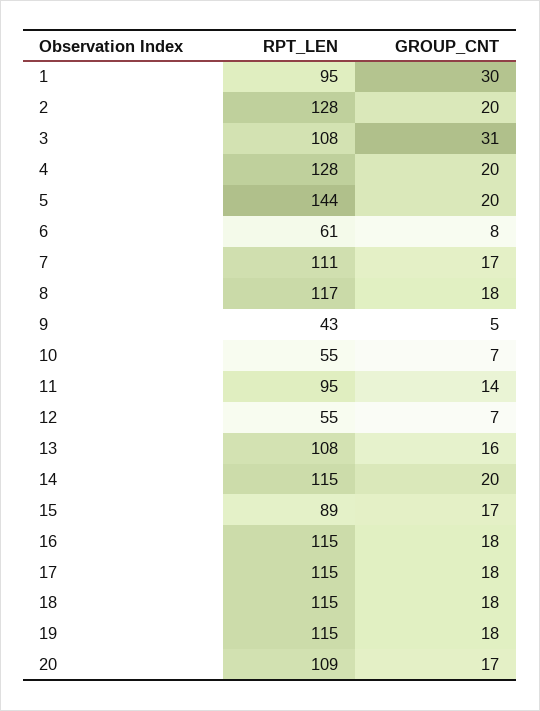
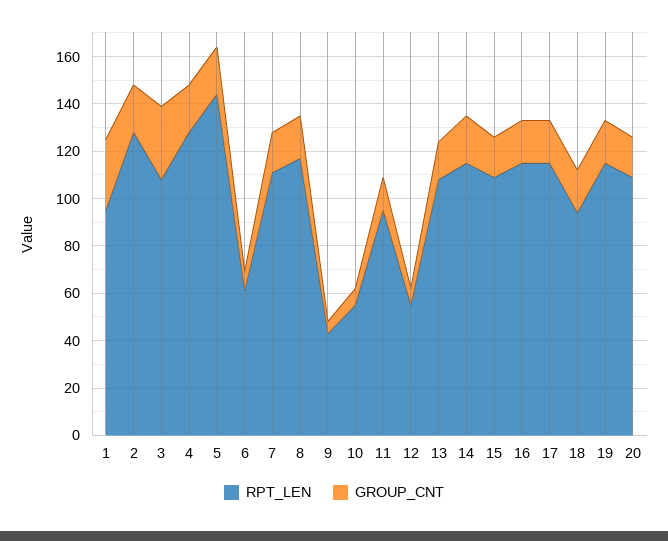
  {
    "RPT_LEN": {
      "1": 95,
      "2": 128,
      "3": 108,
      "4": 128,
      "5": 144,
      "6": 61,
      "7": 111,
      "8": 117,
      "9": 43,
      "10": 55,
      "11": 95,
      "12": 55,
      "13": 108,
      "14": 115,
-     "15": 89,
+     "15": 110,
      "16": 115,
      "17": 115,
-     "18": 115,
+     "18": 95,
      "19": 115,
      "20": 109
    },
    "GROUP_CNT": {
      "1": 30,
      "2": 20,
      "3": 31,
      "4": 20,
      "5": 20,
      "6": 8,
      "7": 17,
      "8": 18,
      "9": 5,
      "10": 7,
      "11": 14,
      "12": 7,
      "13": 16,
      "14": 20,
      "15": 17,
      "16": 18,
      "17": 18,
      "18": 18,
      "19": 18,
      "20": 17
    }
  }

